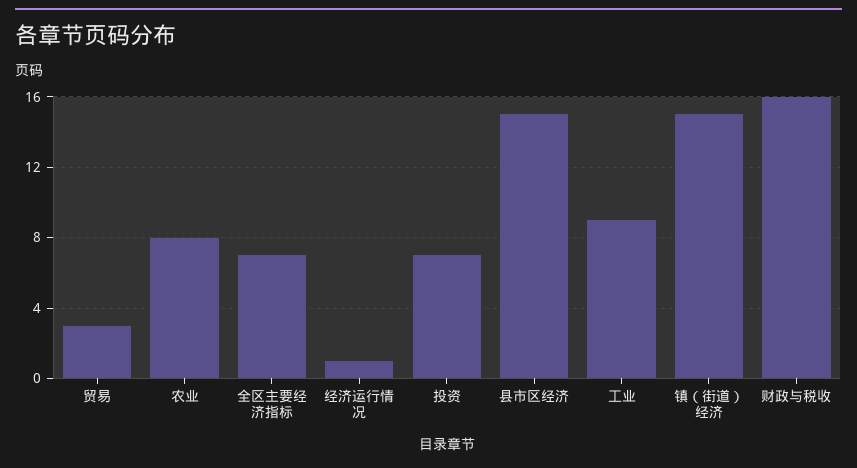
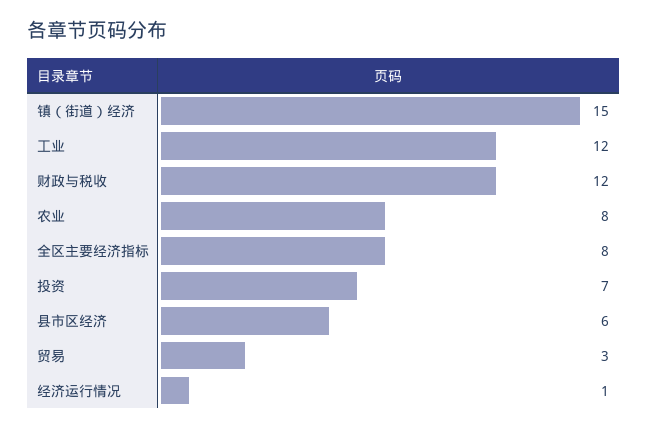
  {
    "贸易": 3,
    "农业": 8,
-   "全区主要经济指标": 7,
+   "全区主要经济指标": 8,
    "经济运行情况": 1,
    "投资": 7,
-   "县市区经济": 15,
+   "县市区经济": 6,
-   "工业": 9,
+   "工业": 12,
    "镇（街道）经济": 15,
-   "财政与税收": 16
+   "财政与税收": 12
  }

